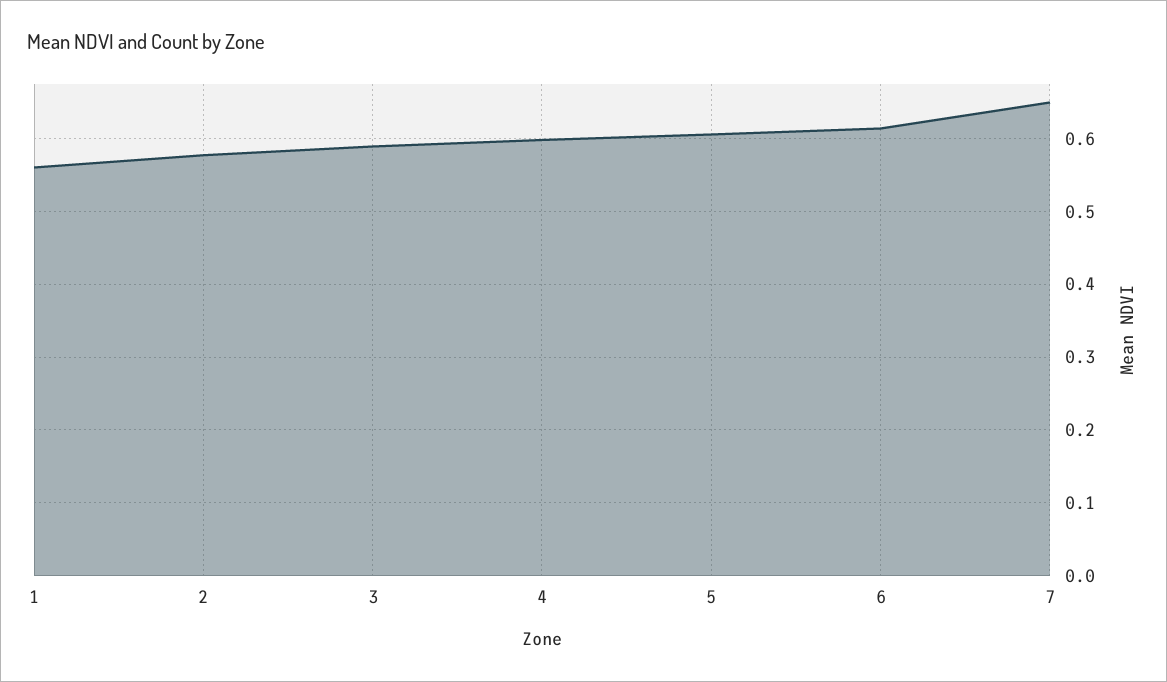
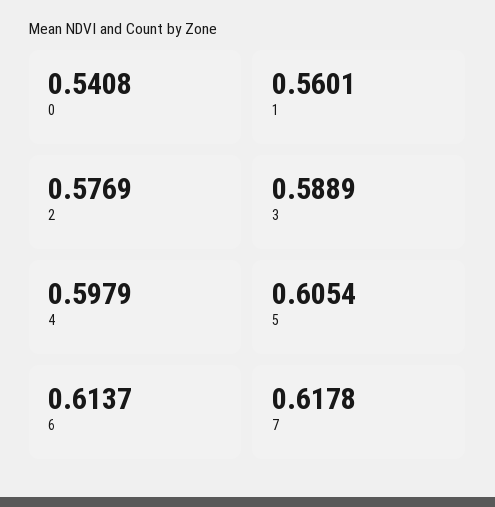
  {
    "1": 0.5601,
    "2": 0.5769,
    "3": 0.5889,
    "4": 0.5979,
    "5": 0.6054,
    "6": 0.6137,
-   "7": 0.65
+   "7": 0.6178,
+   "0": 0.5408
  }

